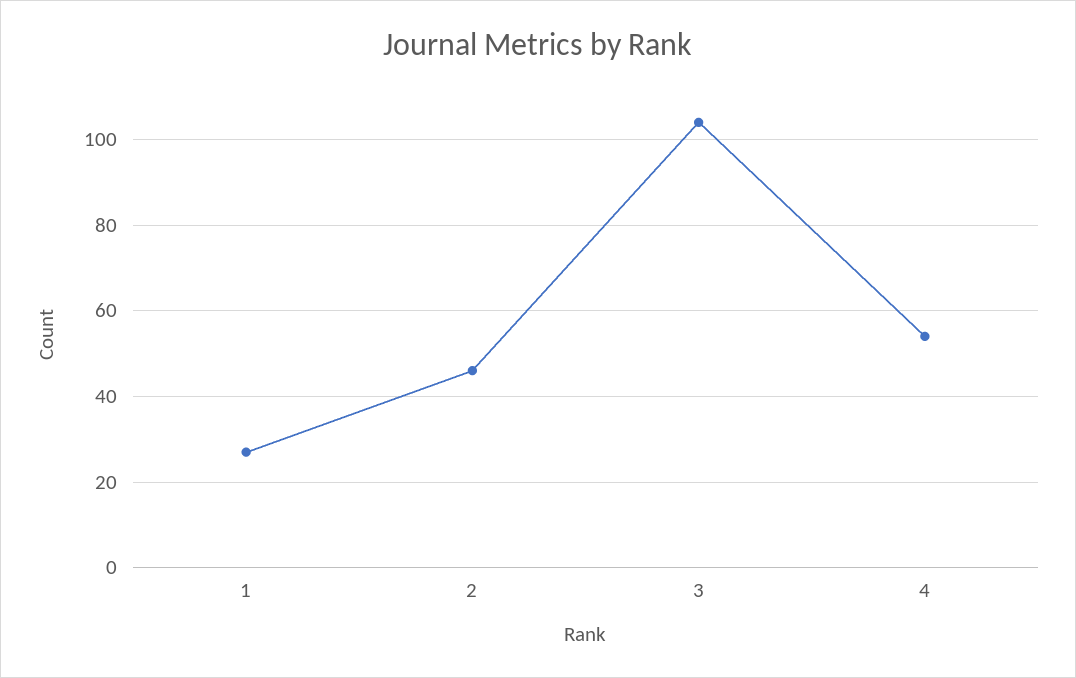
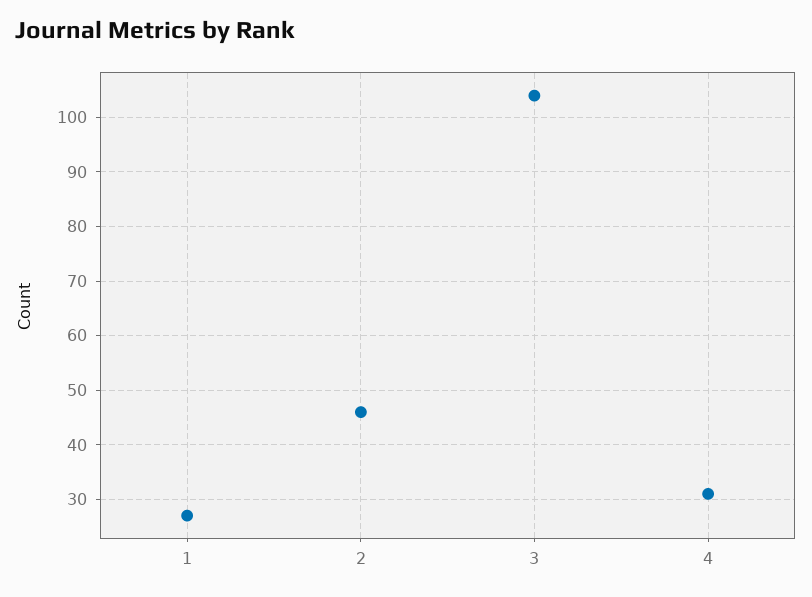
  {
    "1": 25,
    "2": 45,
    "3": 105,
-   "4": 55
+   "4": 30
  }

